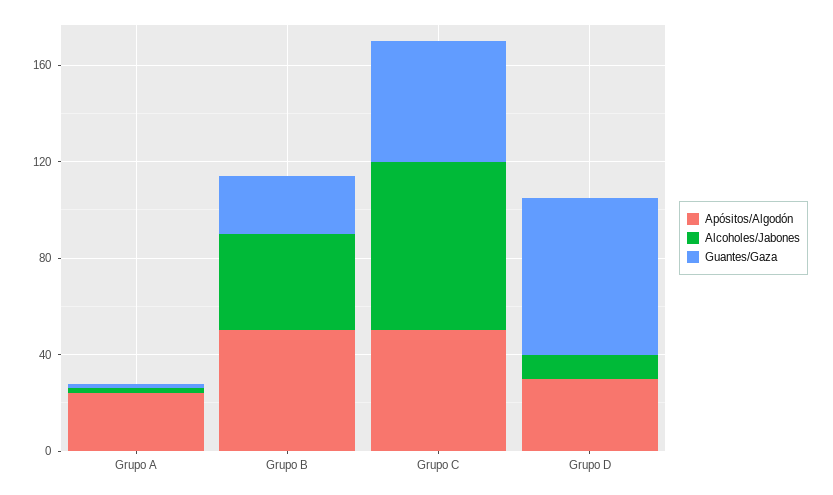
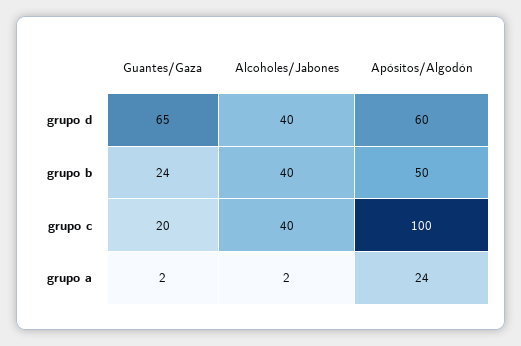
  {
    "Apósitos/Algodón": {
      "Grupo A": 24,
      "Grupo B": 50,
-     "Grupo C": 50,
+     "Grupo C": 100,
-     "Grupo D": 30
+     "Grupo D": 60
    },
    "Alcoholes/Jabones": {
      "Grupo A": 2,
      "Grupo B": 40,
-     "Grupo C": 70,
+     "Grupo C": 40,
-     "Grupo D": 10
+     "Grupo D": 40
    },
    "Guantes/Gaza": {
      "Grupo A": 2,
      "Grupo B": 24,
-     "Grupo C": 50,
+     "Grupo C": 20,
      "Grupo D": 65
    }
  }

